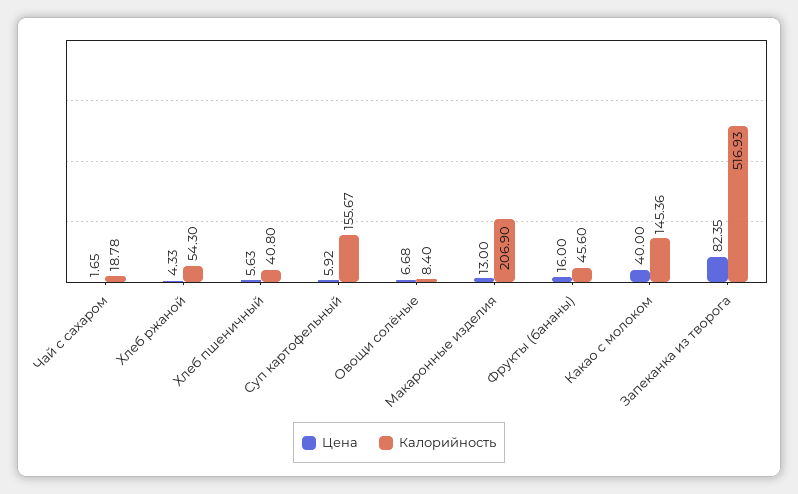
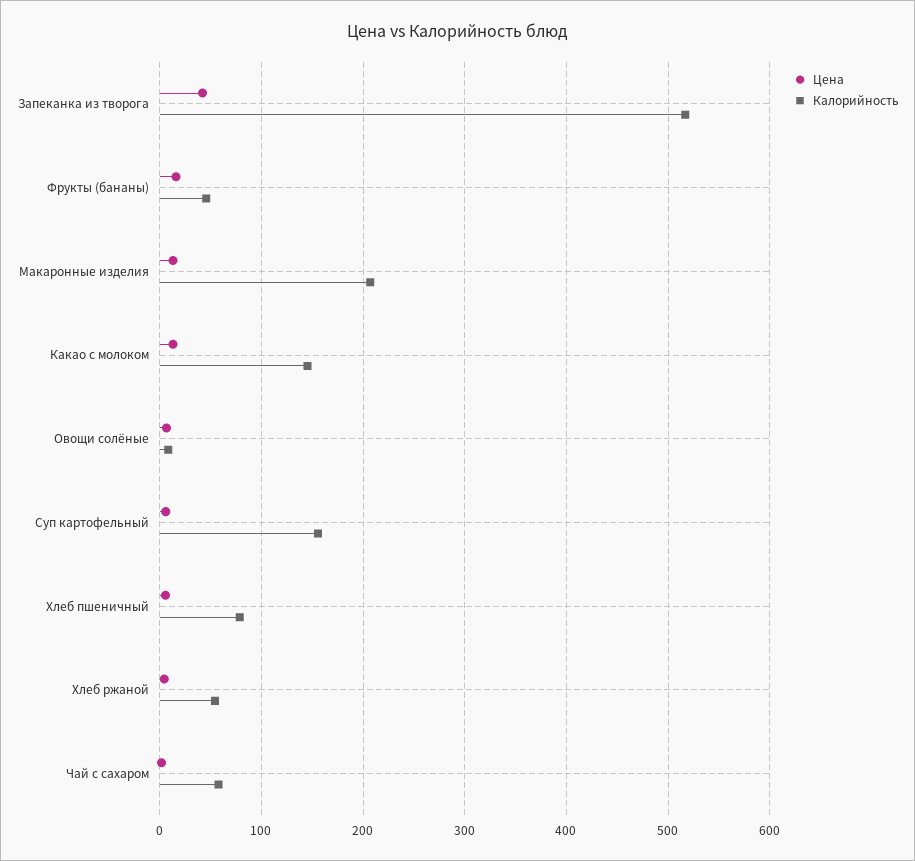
  {
    "Цена": {
      "Чай с сахаром": 1.65,
      "Хлеб ржаной": 4.33,
      "Хлеб пшеничный": 5.63,
      "Суп картофельный": 5.92,
      "Овощи солёные": 6.68,
      "Макаронные изделия": 13,
      "Фрукты (бананы)": 16,
-     "Какао с молоком": 40,
+     "Какао с молоком": 10,
-     "Запеканка из творога": 82.35
+     "Запеканка из творога": 40
    },
    "Калорийность": {
-     "Чай с сахаром": 18.78,
+     "Чай с сахаром": 60,
      "Хлеб ржаной": 54.3,
-     "Хлеб пшеничный": 40.8,
+     "Хлеб пшеничный": 80,
      "Суп картофельный": 155.67,
      "Овощи солёные": 8.4,
      "Макаронные изделия": 206.9,
      "Фрукты (бананы)": 45.6,
      "Какао с молоком": 145.36,
      "Запеканка из творога": 516.93
    }
  }

